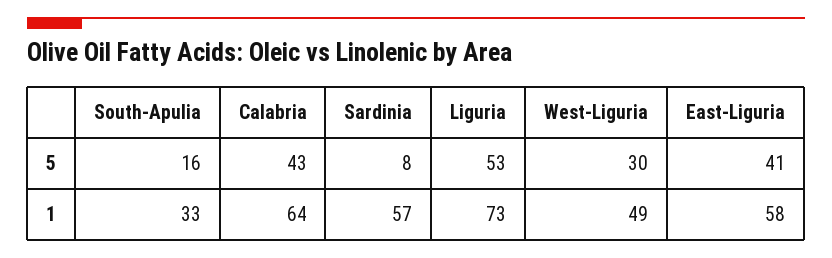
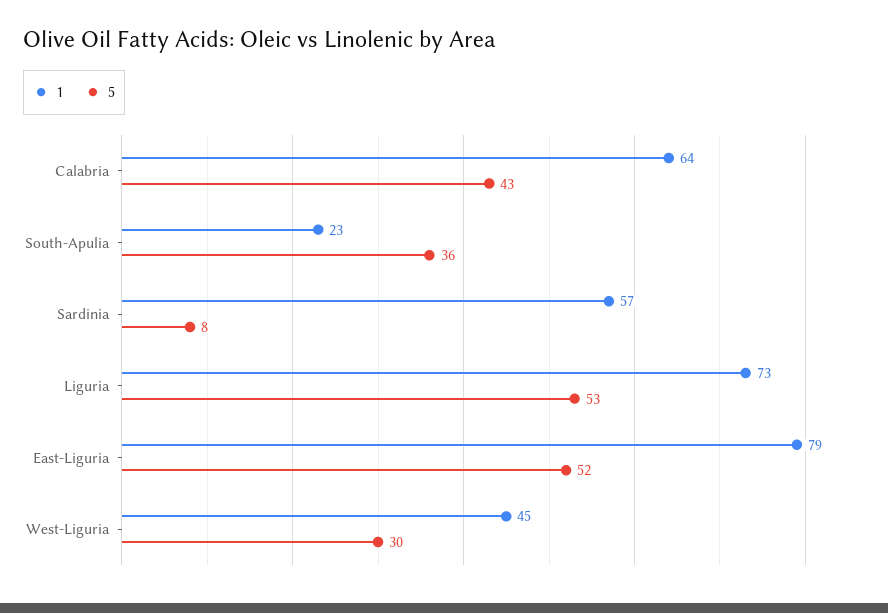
  {
    "5": {
-     "South-Apulia": 16,
+     "South-Apulia": 36,
      "Calabria": 43,
      "Sardinia": 8,
      "Liguria": 53,
      "West-Liguria": 30,
-     "East-Liguria": 41
+     "East-Liguria": 52
    },
    "1": {
-     "South-Apulia": 33,
+     "South-Apulia": 23,
      "Calabria": 64,
      "Sardinia": 57,
      "Liguria": 73,
-     "West-Liguria": 49,
+     "West-Liguria": 45,
-     "East-Liguria": 58
+     "East-Liguria": 79
    }
  }

